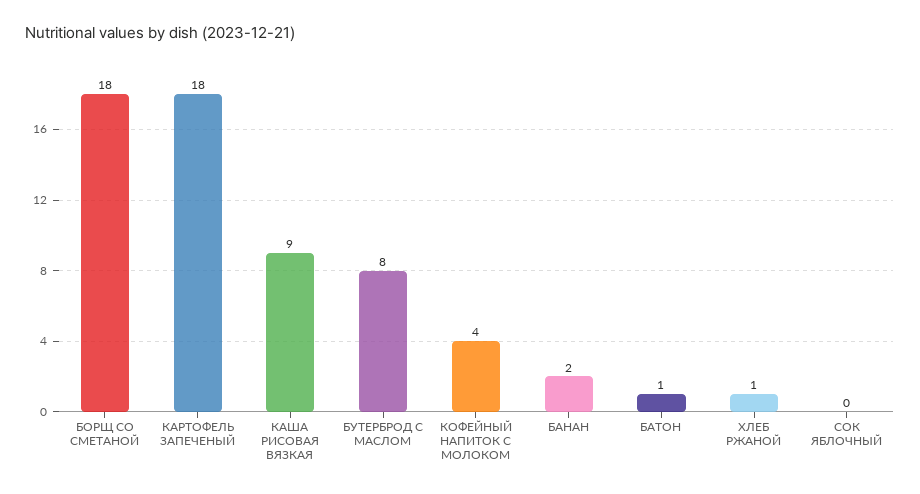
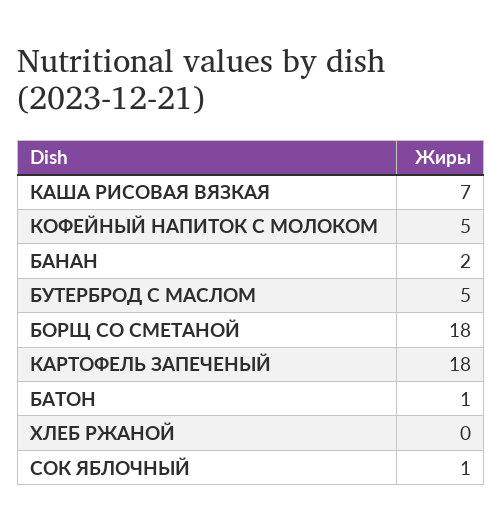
  {
    "БОРЩ СО СМЕТАНОЙ": 18,
    "КАРТОФЕЛЬ ЗАПЕЧЕНЫЙ": 18,
-   "КАША РИСОВАЯ ВЯЗКАЯ": 9,
+   "КАША РИСОВАЯ ВЯЗКАЯ": 7,
-   "БУТЕРБРОД С МАСЛОМ": 8,
+   "БУТЕРБРОД С МАСЛОМ": 5,
-   "КОФЕЙНЫЙ НАПИТОК С МОЛОКОМ": 4,
+   "КОФЕЙНЫЙ НАПИТОК С МОЛОКОМ": 5,
    "БАНАН": 2,
    "БАТОН": 1,
-   "ХЛЕБ РЖАНОЙ": 1,
+   "ХЛЕБ РЖАНОЙ": 0,
-   "СОК ЯБЛОЧНЫЙ": 0
+   "СОК ЯБЛОЧНЫЙ": 1
  }

